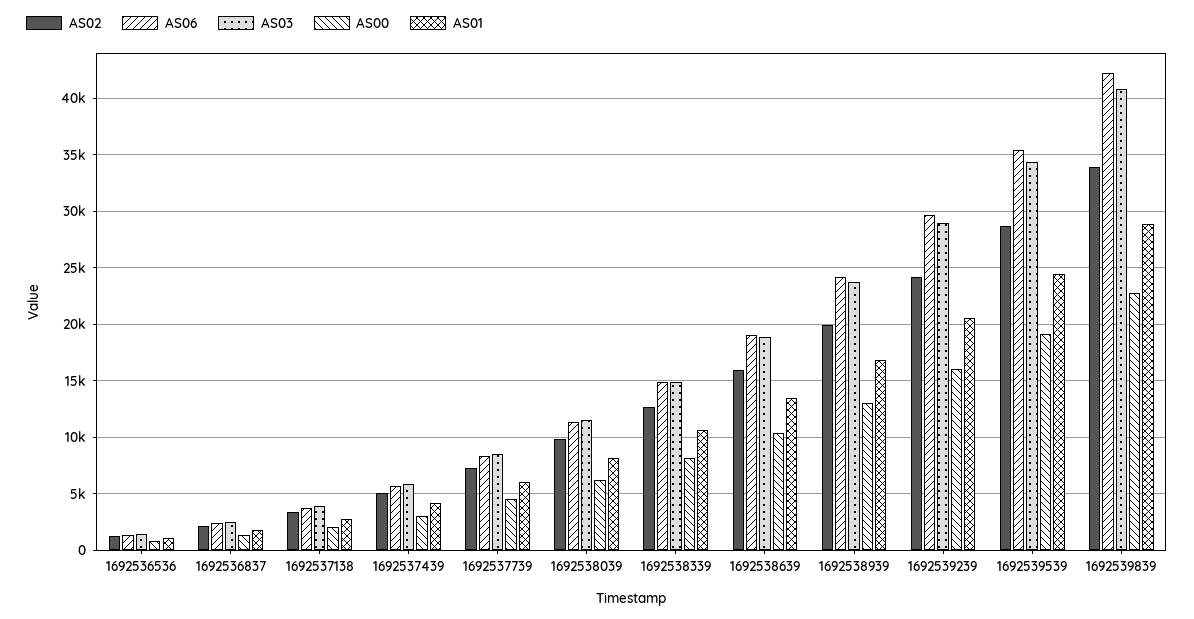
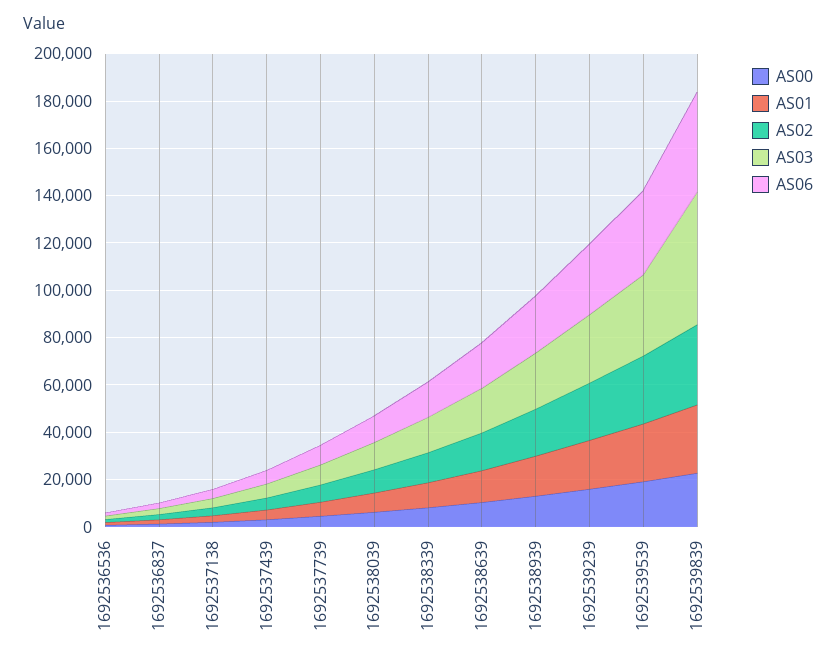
  {
    "AS02": {
      "1692536536": 1000,
      "1692536837": 2000,
      "1692537138": 3000,
      "1692537439": 5000,
      "1692537739": 7000,
      "1692538039": 10000,
      "1692538339": 13000,
      "1692538639": 16000,
      "1692538939": 20000,
      "1692539239": 24000,
      "1692539539": 29000,
      "1692539839": 34000
    },
    "AS06": {
      "1692536536": 1000,
      "1692536837": 2000,
      "1692537138": 4000,
      "1692537439": 6000,
      "1692537739": 8000,
      "1692538039": 11000,
      "1692538339": 15000,
      "1692538639": 19000,
      "1692538939": 24000,
      "1692539239": 30000,
      "1692539539": 35000,
      "1692539839": 42000
    },
    "AS03": {
      "1692536536": 1000,
      "1692536837": 2000,
      "1692537138": 4000,
      "1692537439": 6000,
      "1692537739": 8000,
      "1692538039": 11000,
      "1692538339": 15000,
      "1692538639": 19000,
      "1692538939": 24000,
      "1692539239": 29000,
      "1692539539": 34000,
-     "1692539839": 41000
+     "1692539839": 55000
    },
    "AS00": {
      "1692536536": 1000,
      "1692536837": 1000,
      "1692537138": 2000,
      "1692537439": 3000,
      "1692537739": 5000,
      "1692538039": 6000,
      "1692538339": 8000,
      "1692538639": 10000,
      "1692538939": 13000,
      "1692539239": 16000,
      "1692539539": 19000,
      "1692539839": 23000
    },
    "AS01": {
      "1692536536": 1000,
      "1692536837": 2000,
      "1692537138": 3000,
      "1692537439": 4000,
      "1692537739": 6000,
      "1692538039": 8000,
      "1692538339": 11000,
      "1692538639": 13000,
      "1692538939": 17000,
      "1692539239": 21000,
      "1692539539": 24000,
      "1692539839": 29000
    }
  }

